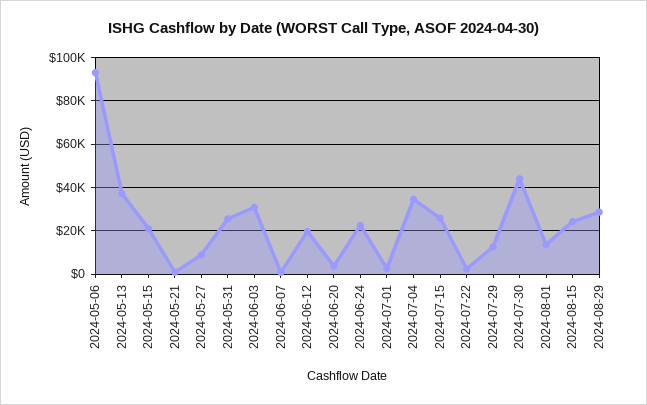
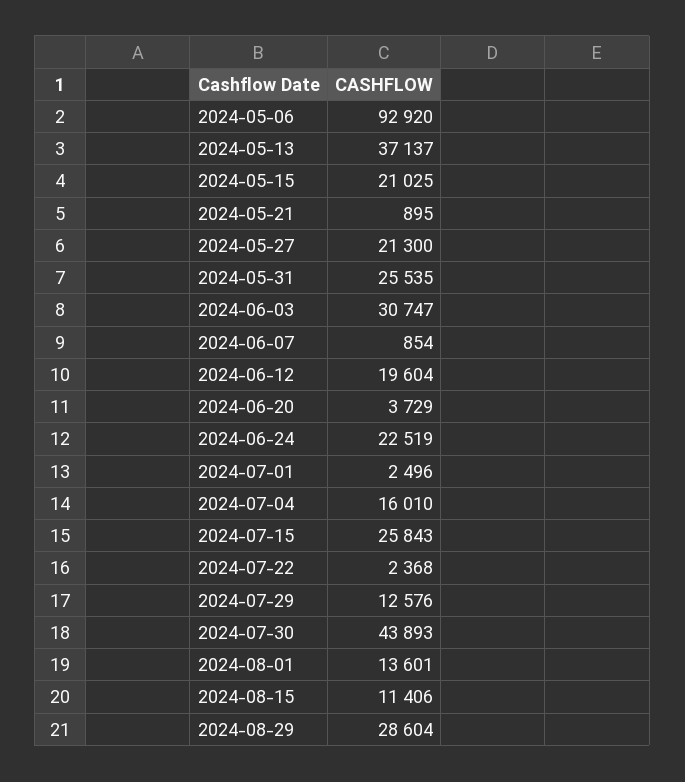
  {
    "2024-05-06": 92920,
    "2024-05-13": 37137,
    "2024-05-15": 21025,
    "2024-05-21": 895,
-   "2024-05-27": 10000,
+   "2024-05-27": 21300,
    "2024-05-31": 25535,
    "2024-06-03": 30747,
    "2024-06-07": 854,
    "2024-06-12": 19604,
    "2024-06-20": 3729,
    "2024-06-24": 22519,
    "2024-07-01": 2496,
-   "2024-07-04": 35000,
+   "2024-07-04": 16010,
    "2024-07-15": 25843,
    "2024-07-22": 2368,
    "2024-07-29": 12576,
    "2024-07-30": 43893,
    "2024-08-01": 13601,
-   "2024-08-15": 25000,
+   "2024-08-15": 11406,
    "2024-08-29": 28604
  }

